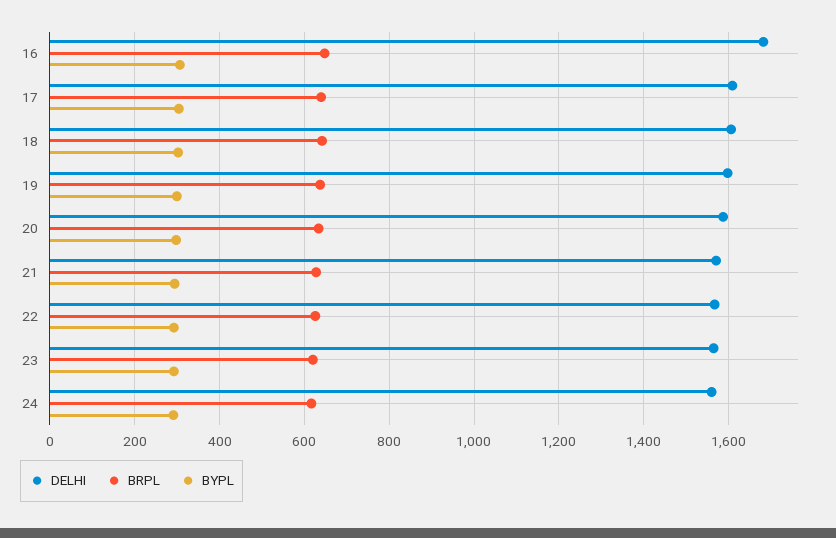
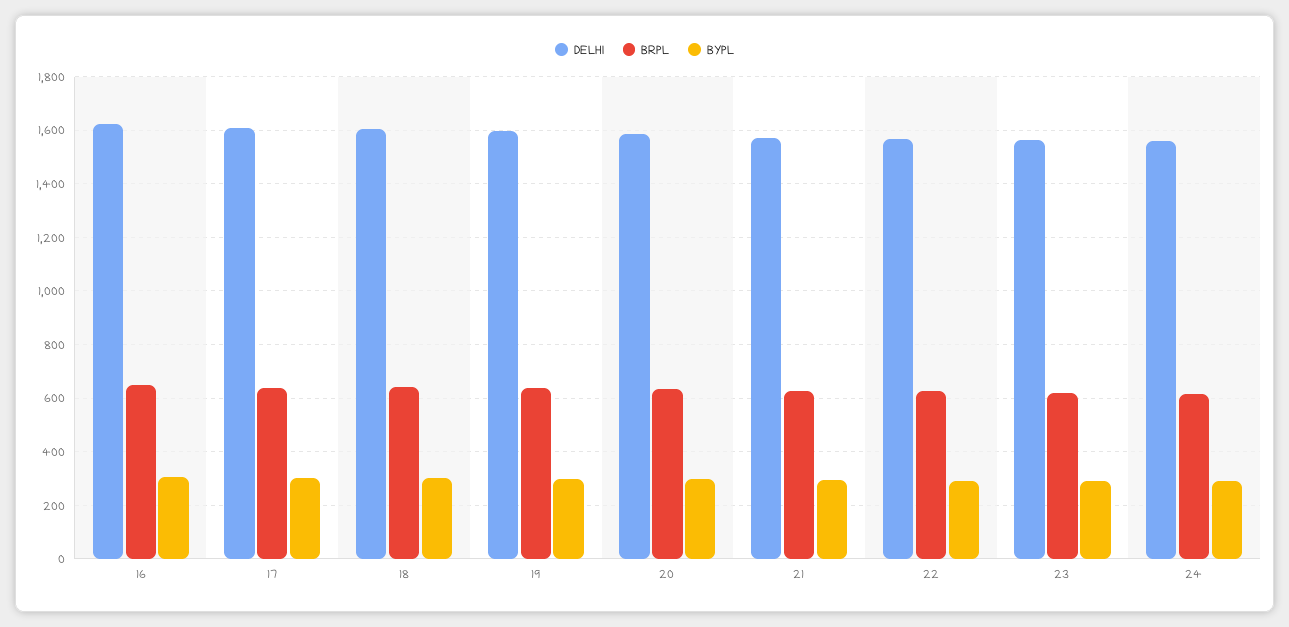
  {
    "DELHI": {
-     "16": 1680,
+     "16": 1625,
      "17": 1600,
      "18": 1600,
      "19": 1600,
      "20": 1580,
      "21": 1580,
      "22": 1560,
      "23": 1560,
      "24": 1560
    },
    "BRPL": {
      "16": 640,
      "17": 640,
      "18": 640,
      "19": 640,
      "20": 640,
      "21": 620,
      "22": 620,
      "23": 620,
      "24": 620
    },
    "BYPL": {
      "16": 300,
      "17": 300,
      "18": 300,
      "19": 300,
      "20": 300,
      "21": 300,
      "22": 300,
      "23": 300,
      "24": 300
    }
  }

